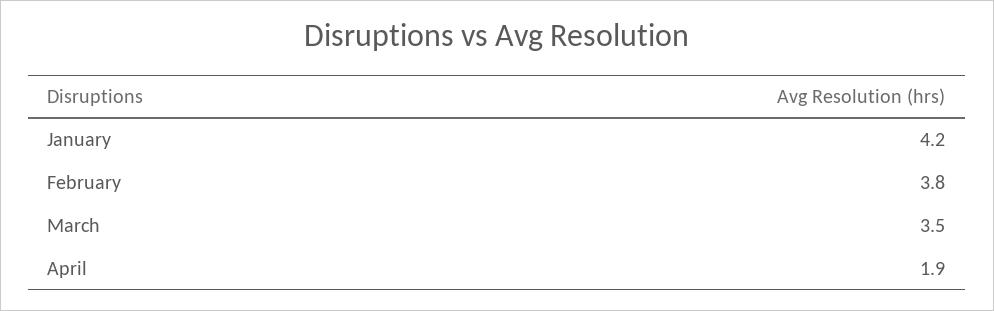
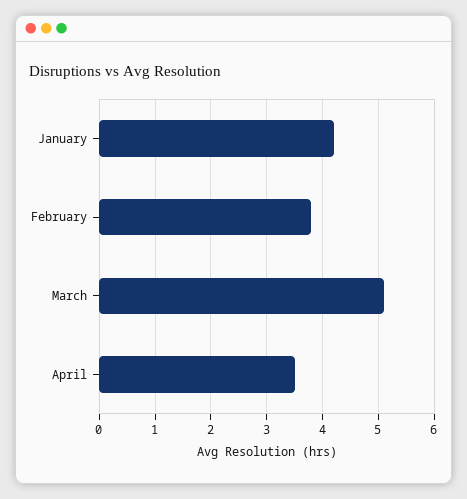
  {
    "January": 4.2,
    "February": 3.8,
-   "March": 3.5,
+   "March": 5,
-   "April": 1.9
+   "April": 3.5
  }

